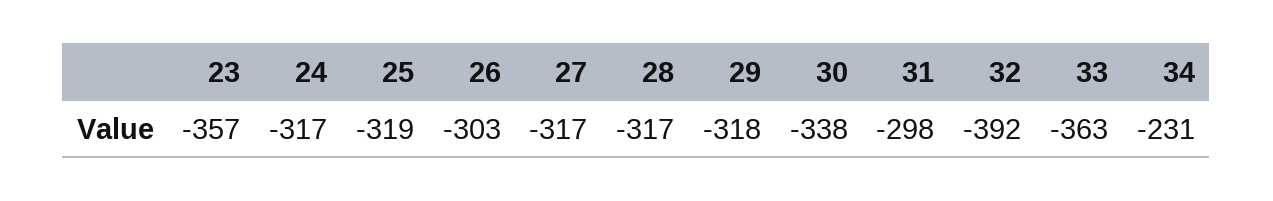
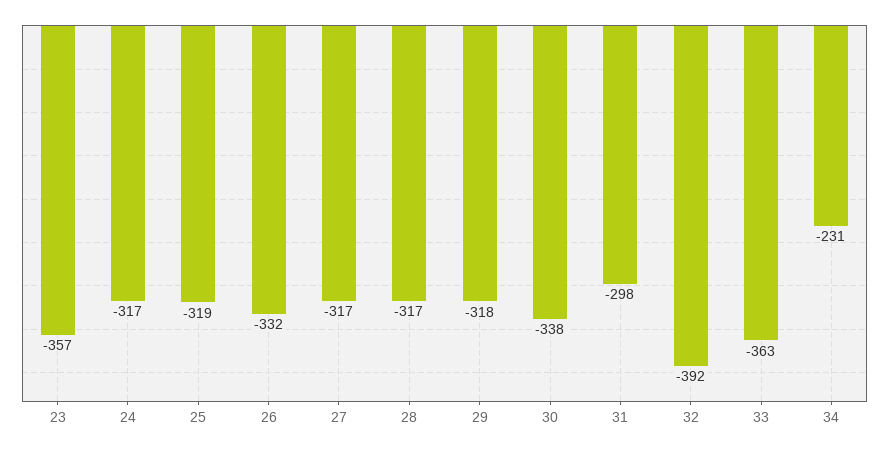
  {
    "23": -357,
    "24": -317,
    "25": -319,
-   "26": -303,
+   "26": -332,
    "27": -317,
    "28": -317,
    "29": -318,
    "30": -338,
    "31": -298,
    "32": -392,
    "33": -363,
    "34": -231
  }

